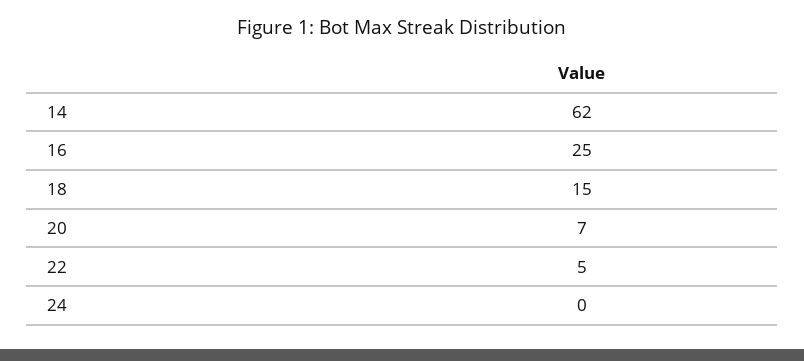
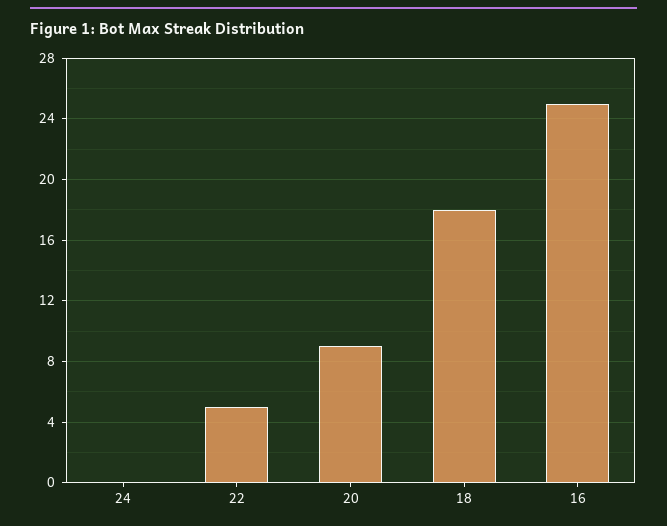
  {
-   "14": 62,
    "16": 25,
-   "18": 15,
+   "18": 18,
-   "20": 7,
+   "20": 9,
    "22": 5,
    "24": 0
  }

